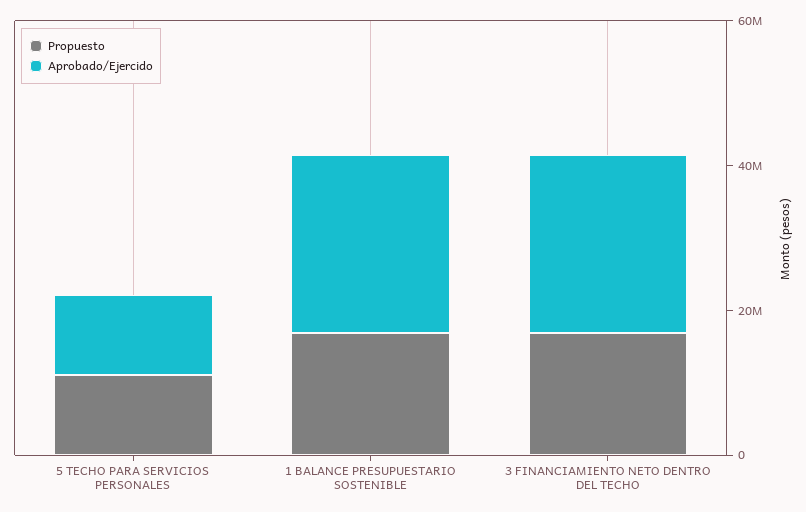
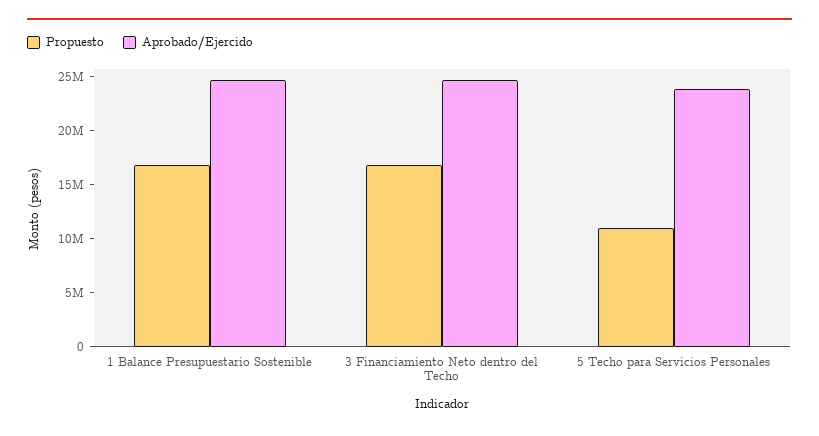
  {
    "Propuesto": {
      "5 TECHO PARA SERVICIOS PERSONALES": 11000000,
      "1 BALANCE PRESUPUESTARIO SOSTENIBLE": 17000000,
      "3 FINANCIAMIENTO NETO DENTRO DEL TECHO": 17000000
    },
    "Aprobado/Ejercido": {
-     "5 TECHO PARA SERVICIOS PERSONALES": 10000000,
+     "5 TECHO PARA SERVICIOS PERSONALES": 24000000,
      "1 BALANCE PRESUPUESTARIO SOSTENIBLE": 25000000,
      "3 FINANCIAMIENTO NETO DENTRO DEL TECHO": 25000000
    }
  }

